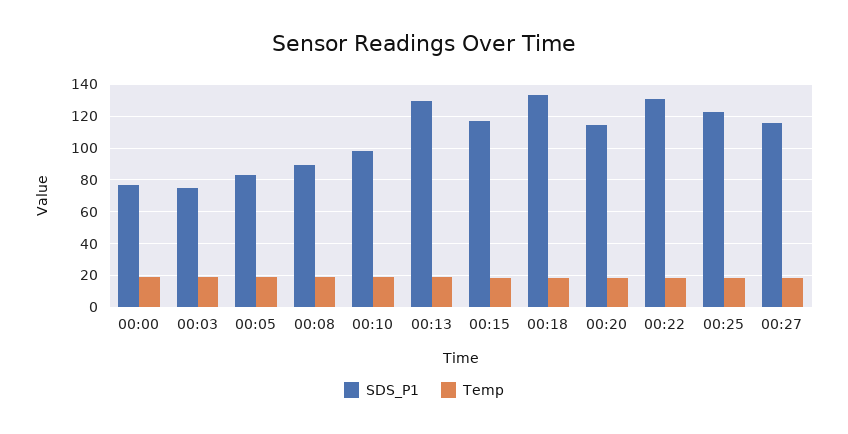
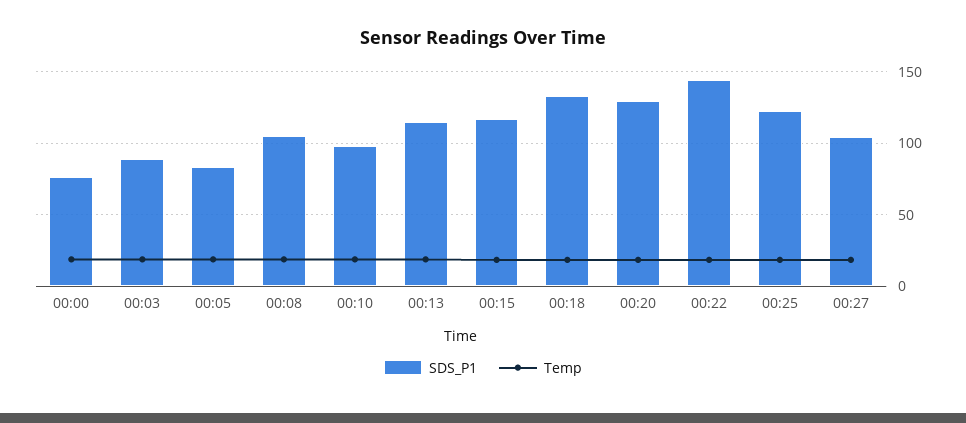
  {
    "SDS_P1": {
      "00:00": 75,
-     "00:03": 75,
+     "00:03": 90,
      "00:05": 85,
-     "00:08": 90,
+     "00:08": 105,
      "00:10": 100,
-     "00:13": 130,
+     "00:13": 115,
      "00:15": 115,
      "00:18": 135,
-     "00:20": 115,
+     "00:20": 130,
-     "00:22": 130,
+     "00:22": 145,
      "00:25": 125,
-     "00:27": 115
+     "00:27": 105
    },
    "Temp": {
      "00:00": 20,
      "00:03": 20,
      "00:05": 20,
      "00:08": 20,
      "00:10": 20,
      "00:13": 20,
      "00:15": 20,
      "00:18": 20,
      "00:20": 20,
      "00:22": 20,
      "00:25": 20,
      "00:27": 20
    }
  }

